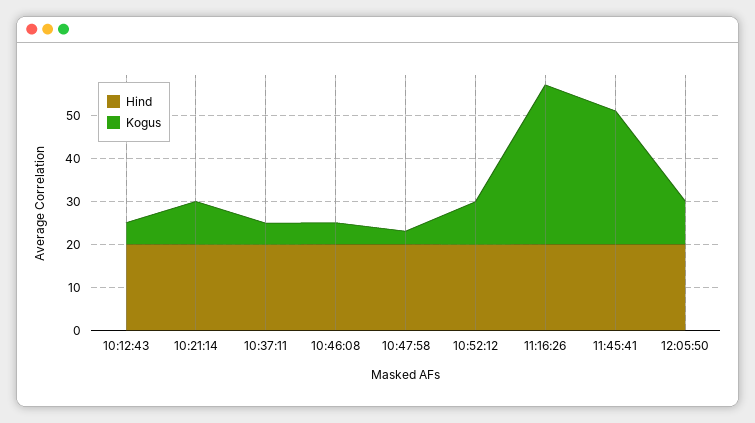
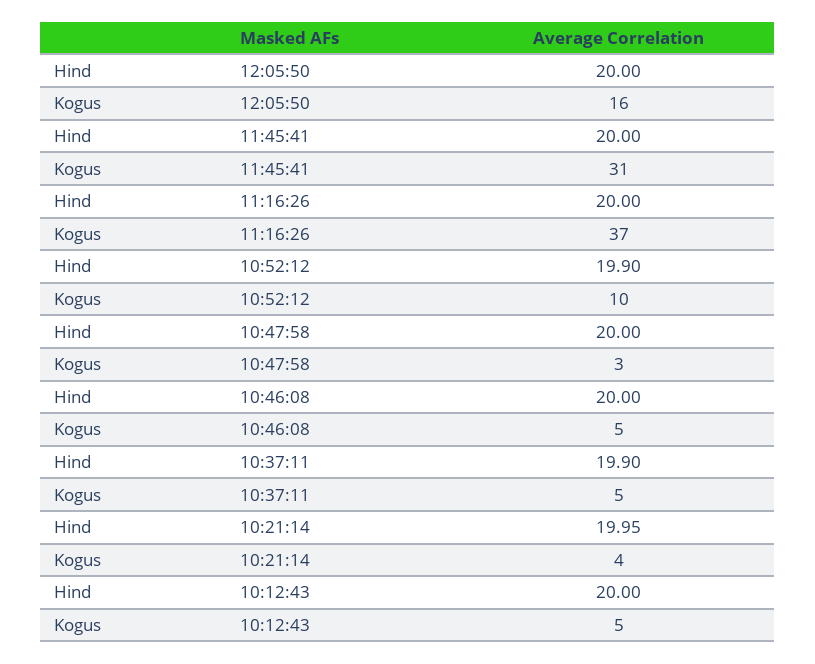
  {
    "Hind": {
      "10:12:43": 20,
      "10:21:14": 19.95,
      "10:37:11": 19.9,
      "10:46:08": 20,
      "10:47:58": 20,
      "10:52:12": 19.9,
      "11:16:26": 20,
      "11:45:41": 20,
      "12:05:50": 20
    },
    "Kogus": {
      "10:12:43": 5,
-     "10:21:14": 10,
+     "10:21:14": 4,
      "10:37:11": 5,
      "10:46:08": 5,
      "10:47:58": 3,
      "10:52:12": 10,
      "11:16:26": 37,
      "11:45:41": 31,
-     "12:05:50": 10
+     "12:05:50": 16
    }
  }

